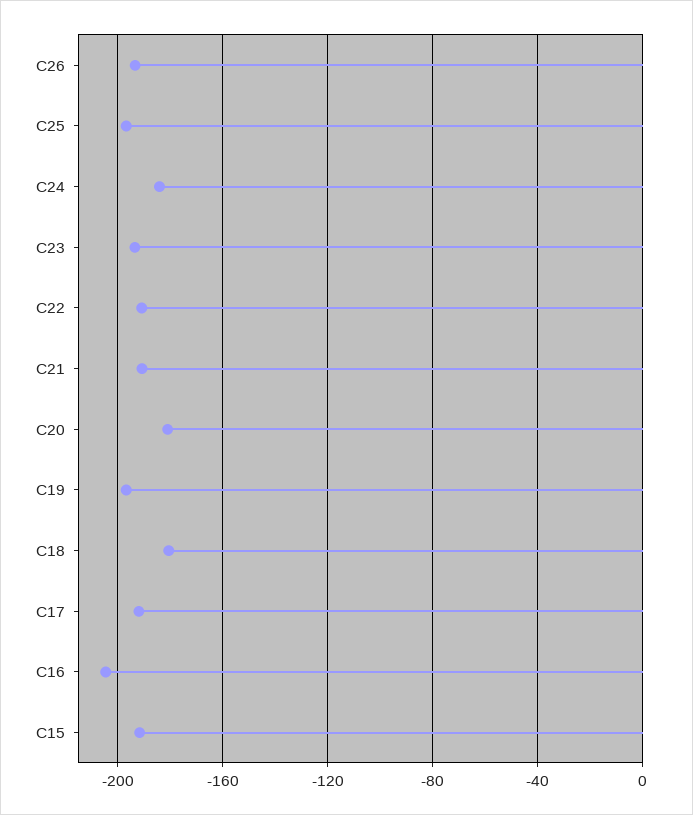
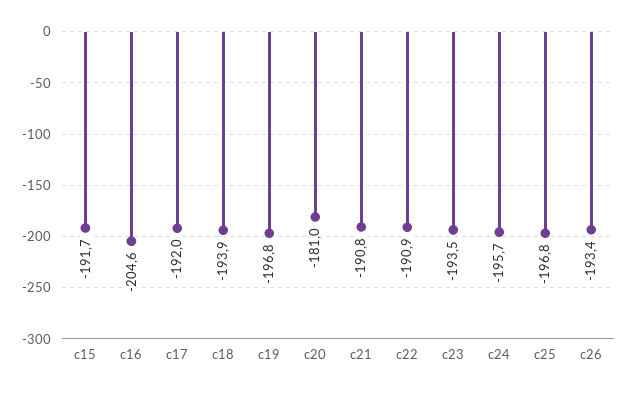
  {
    "C26": -193.4,
    "C25": -196.8,
-   "C24": -185,
+   "C24": -195.7,
    "C23": -193.5,
    "C22": -190.9,
    "C21": -190.8,
    "C20": -181,
    "C19": -196.8,
-   "C18": -180,
+   "C18": -193.9,
    "C17": -192,
    "C16": -204.6,
    "C15": -191.7
  }

